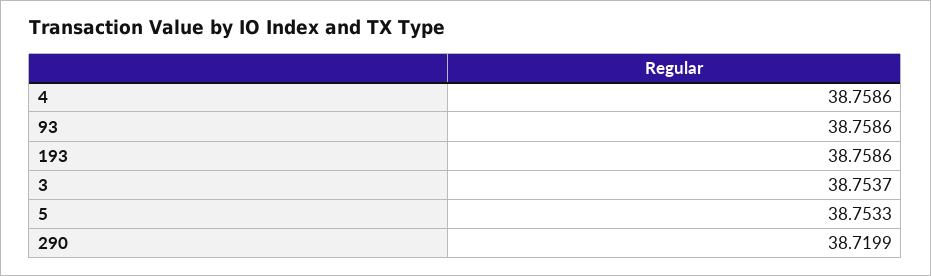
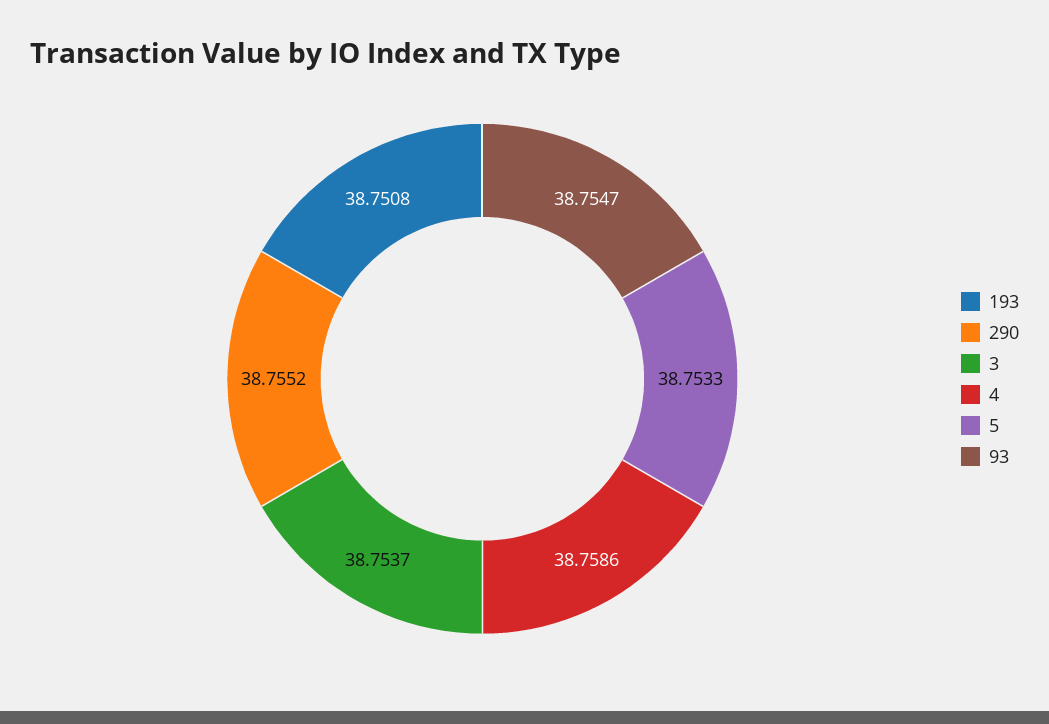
  {
    "4": 38.7586,
-   "93": 38.7586,
+   "93": 38.7547,
-   "193": 38.7586,
+   "193": 38.7508,
    "3": 38.7537,
    "5": 38.7533,
-   "290": 38.7199
+   "290": 38.7552
  }

